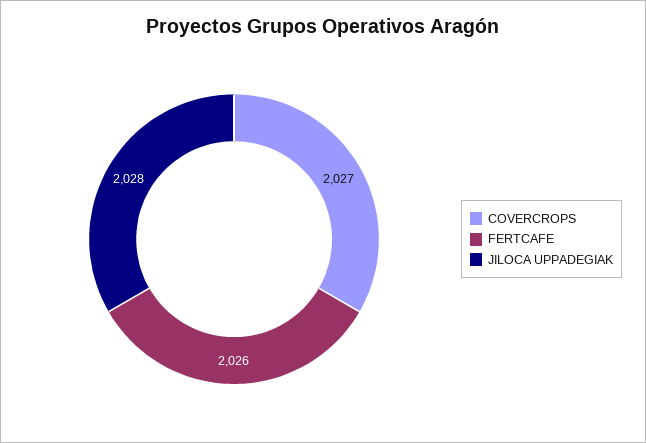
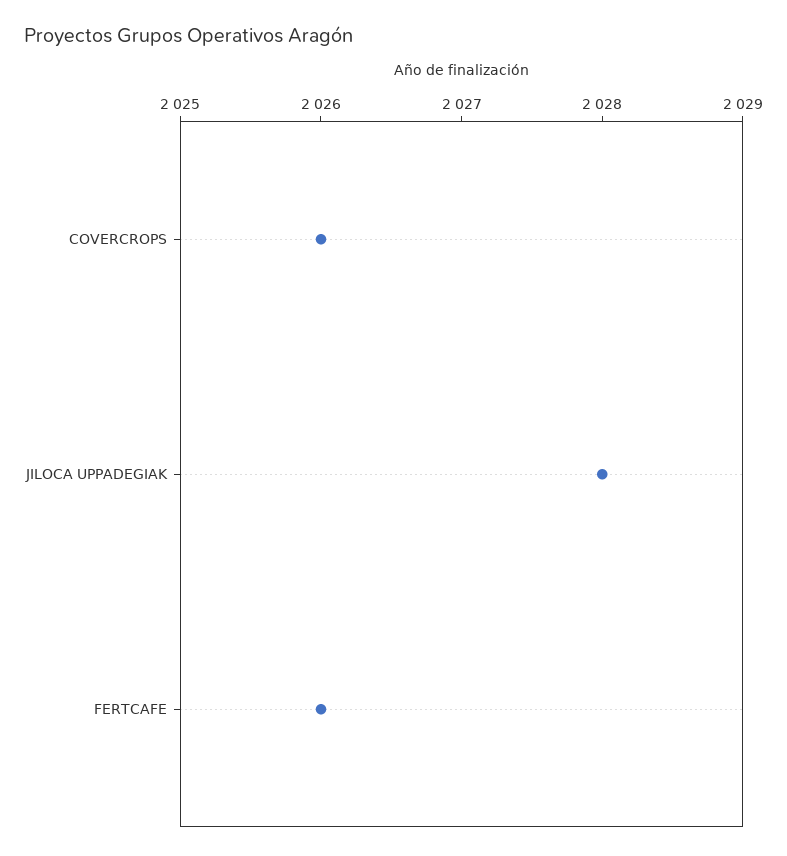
  {
-   "COVERCROPS": 2027,
+   "COVERCROPS": 2026,
    "FERTCAFE": 2026,
    "JILOCA UPPADEGIAK": 2028
  }

